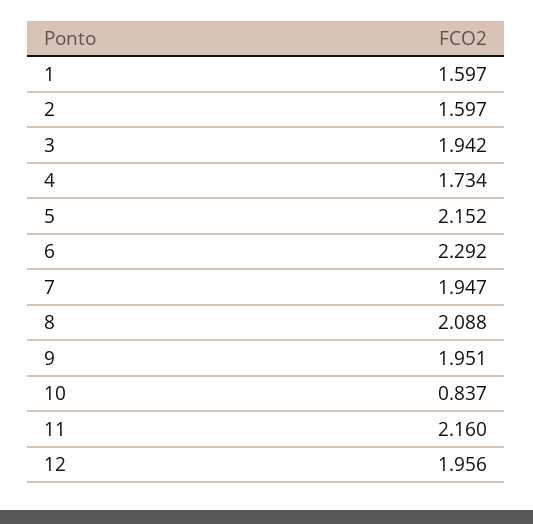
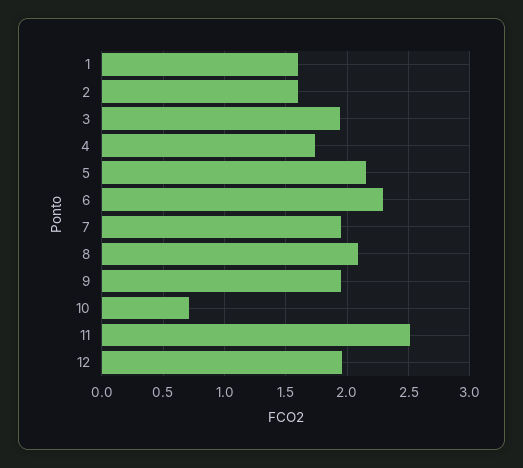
  {
    "1": 1.597,
    "2": 1.597,
    "3": 1.942,
    "4": 1.734,
    "5": 2.152,
    "6": 2.292,
    "7": 1.947,
    "8": 2.088,
    "9": 1.951,
-   "10": 0.837,
+   "10": 0.7,
-   "11": 2.16,
+   "11": 2.5,
    "12": 1.956
  }

